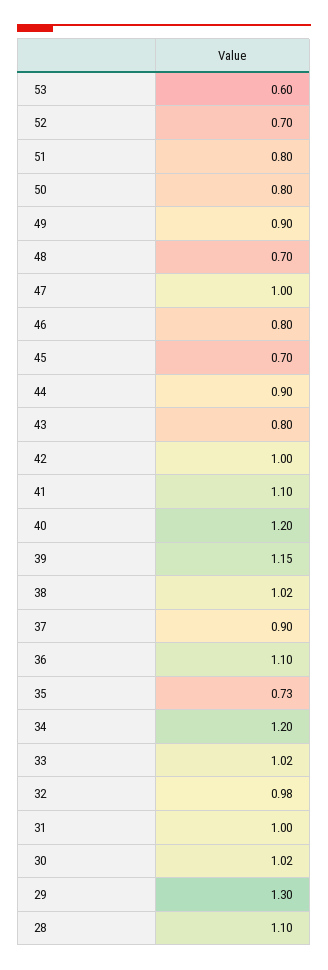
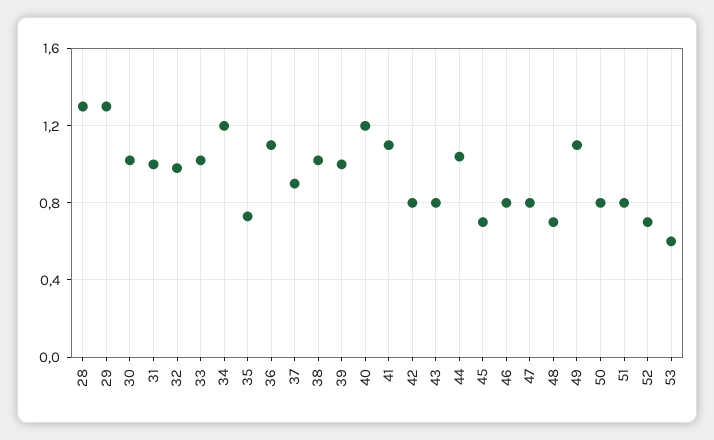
  {
    "53": 0.6,
    "52": 0.7,
    "51": 0.8,
    "50": 0.8,
-   "49": 0.9,
+   "49": 1.1,
    "48": 0.7,
-   "47": 1,
+   "47": 0.8,
    "46": 0.8,
    "45": 0.7,
-   "44": 0.9,
+   "44": 1.05,
    "43": 0.8,
-   "42": 1,
+   "42": 0.8,
    "41": 1.1,
    "40": 1.2,
-   "39": 1.15,
+   "39": 1,
    "38": 1.02,
    "37": 0.9,
    "36": 1.1,
    "35": 0.73,
    "34": 1.2,
    "33": 1.02,
    "32": 0.98,
    "31": 1,
    "30": 1.02,
    "29": 1.3,
-   "28": 1.1
+   "28": 1.3
  }

